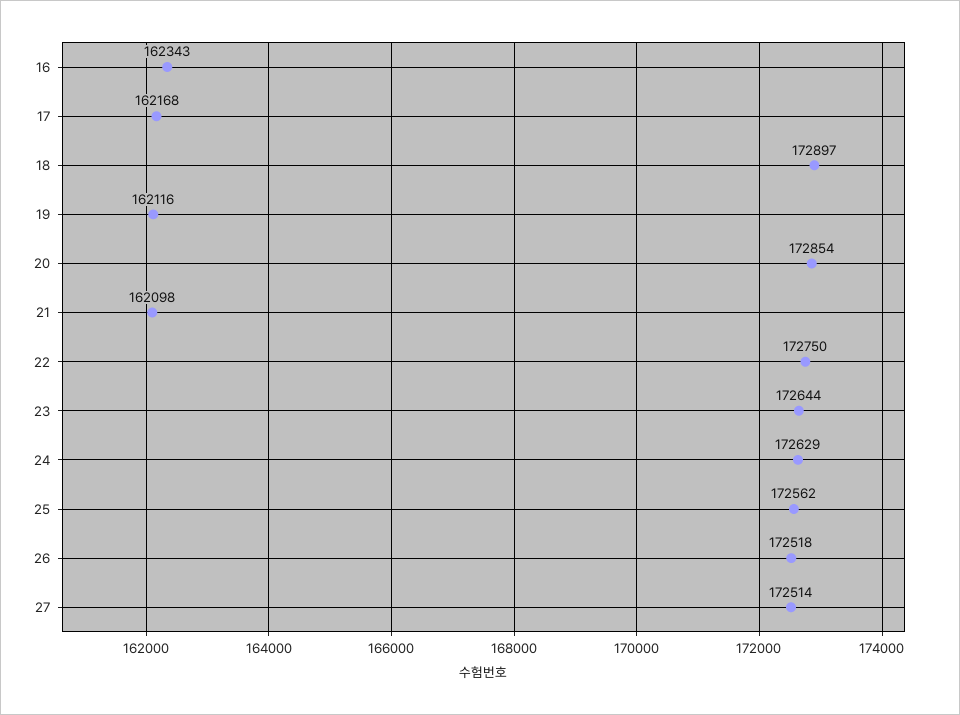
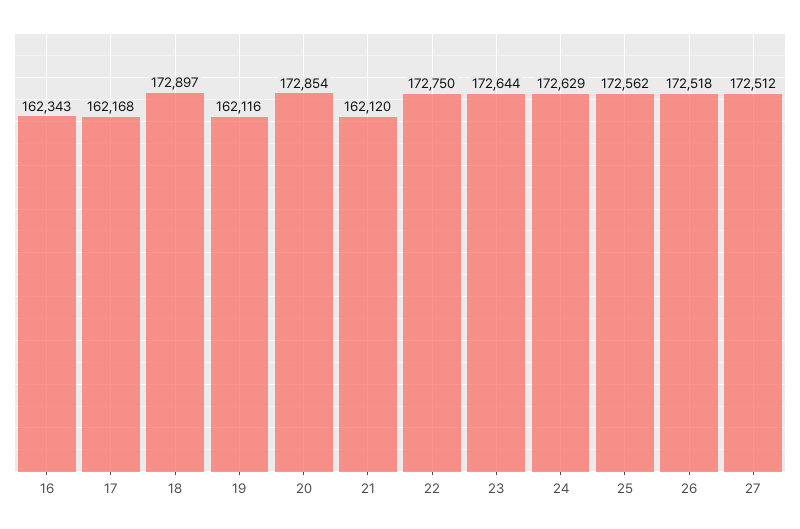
  {
    "16": 162343,
    "17": 162168,
    "18": 172897,
    "19": 162116,
    "20": 172854,
-   "21": 162098,
+   "21": 162120,
    "22": 172750,
    "23": 172644,
    "24": 172629,
    "25": 172562,
    "26": 172518,
-   "27": 172514
+   "27": 172512
  }

